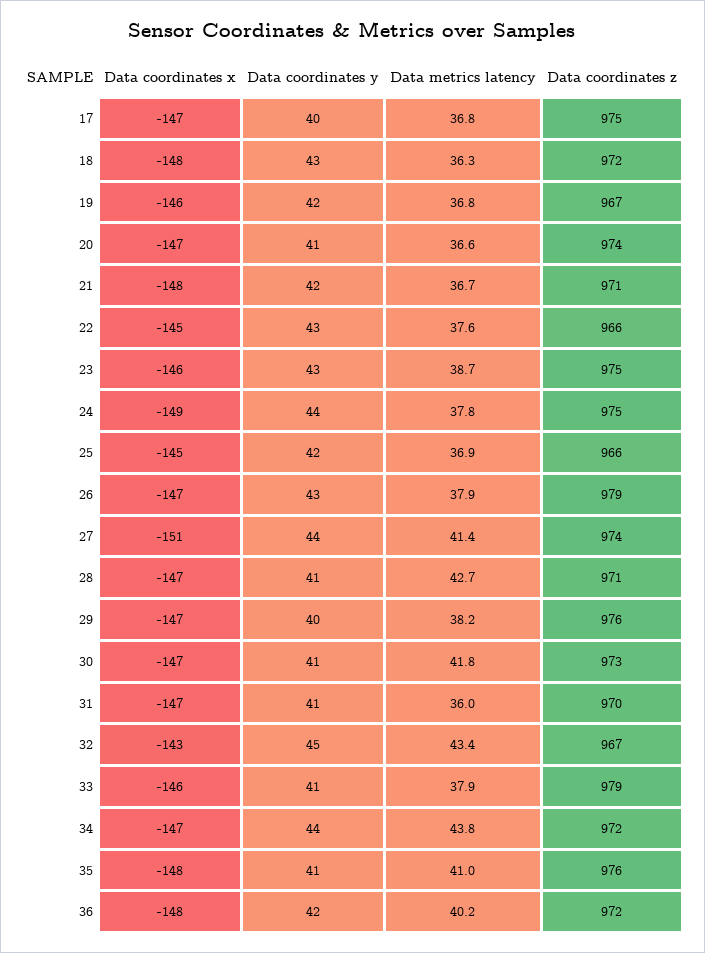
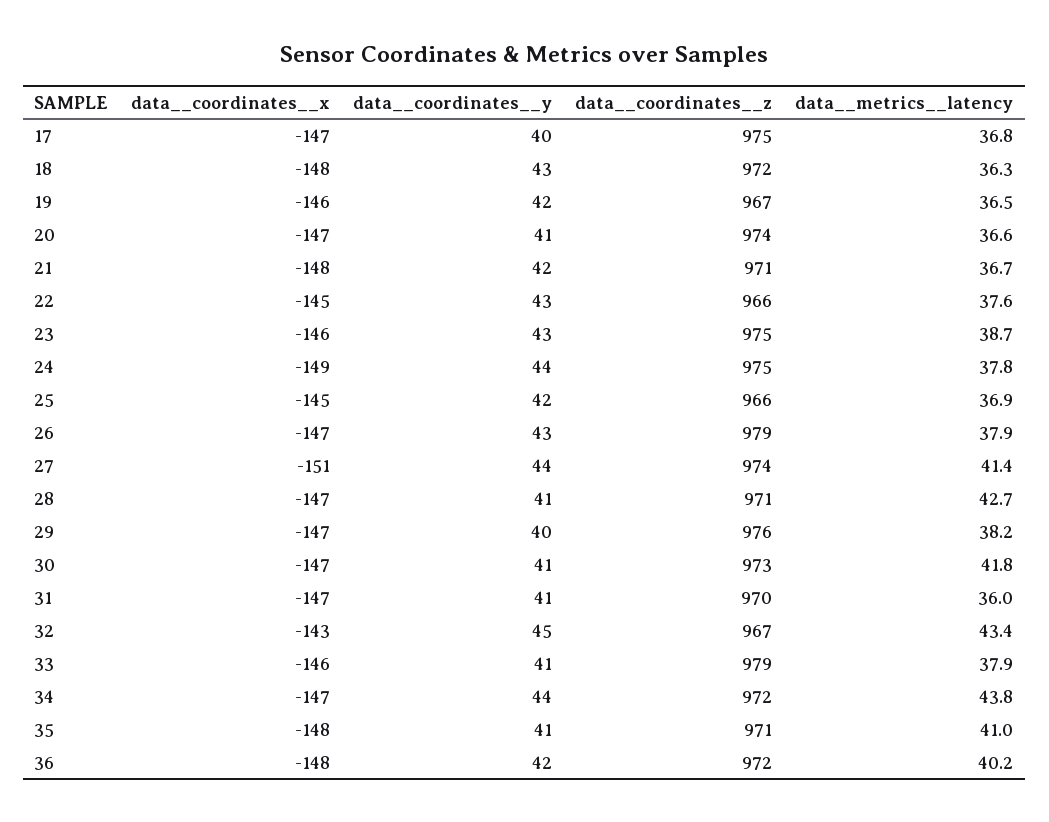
  {
    "Data  coordinates  x": {
      "17": -147,
      "18": -148,
      "19": -146,
      "20": -147,
      "21": -148,
      "22": -145,
      "23": -146,
      "24": -149,
      "25": -145,
      "26": -147,
      "27": -151,
      "28": -147,
      "29": -147,
      "30": -147,
      "31": -147,
      "32": -143,
      "33": -146,
      "34": -147,
      "35": -148,
      "36": -148
    },
    "Data  coordinates  y": {
      "17": 40,
      "18": 43,
      "19": 42,
      "20": 41,
      "21": 42,
      "22": 43,
      "23": 43,
      "24": 44,
      "25": 42,
      "26": 43,
      "27": 44,
      "28": 41,
      "29": 40,
      "30": 41,
      "31": 41,
      "32": 45,
      "33": 41,
      "34": 44,
      "35": 41,
      "36": 42
    },
    "Data  metrics  latency": {
      "17": 36.8,
      "18": 36.3,
-     "19": 36.8,
+     "19": 36.5,
      "20": 36.6,
      "21": 36.7,
      "22": 37.6,
      "23": 38.7,
      "24": 37.8,
      "25": 36.9,
      "26": 37.9,
      "27": 41.4,
      "28": 42.7,
      "29": 38.2,
      "30": 41.8,
      "31": 36,
      "32": 43.4,
      "33": 37.9,
      "34": 43.8,
      "35": 41,
      "36": 40.2
    },
    "Data  coordinates  z": {
      "17": 975,
      "18": 972,
      "19": 967,
      "20": 974,
      "21": 971,
      "22": 966,
      "23": 975,
      "24": 975,
      "25": 966,
      "26": 979,
      "27": 974,
      "28": 971,
      "29": 976,
      "30": 973,
      "31": 970,
      "32": 967,
      "33": 979,
      "34": 972,
-     "35": 976,
+     "35": 971,
      "36": 972
    }
  }

